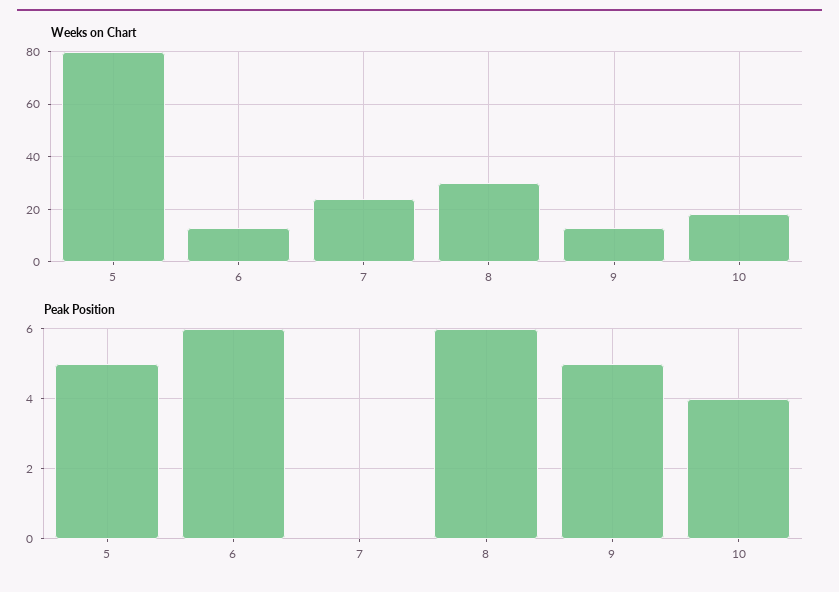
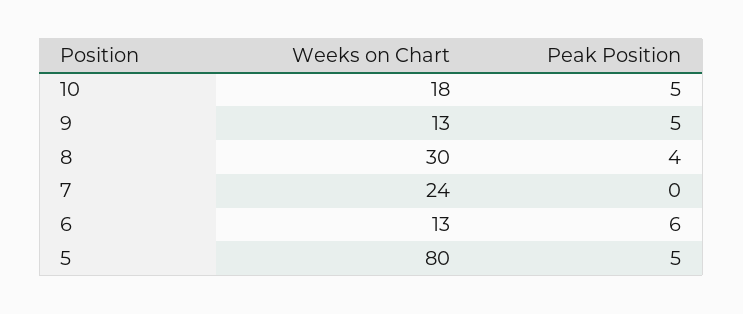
  {
    "Weeks on Chart": {
      "5": 80,
      "6": 13,
      "7": 24,
      "8": 30,
      "9": 13,
      "10": 18
    },
    "Peak Position": {
      "5": 5,
      "6": 6,
      "7": 0,
-     "8": 6,
+     "8": 4,
      "9": 5,
-     "10": 4
+     "10": 5
    }
  }

